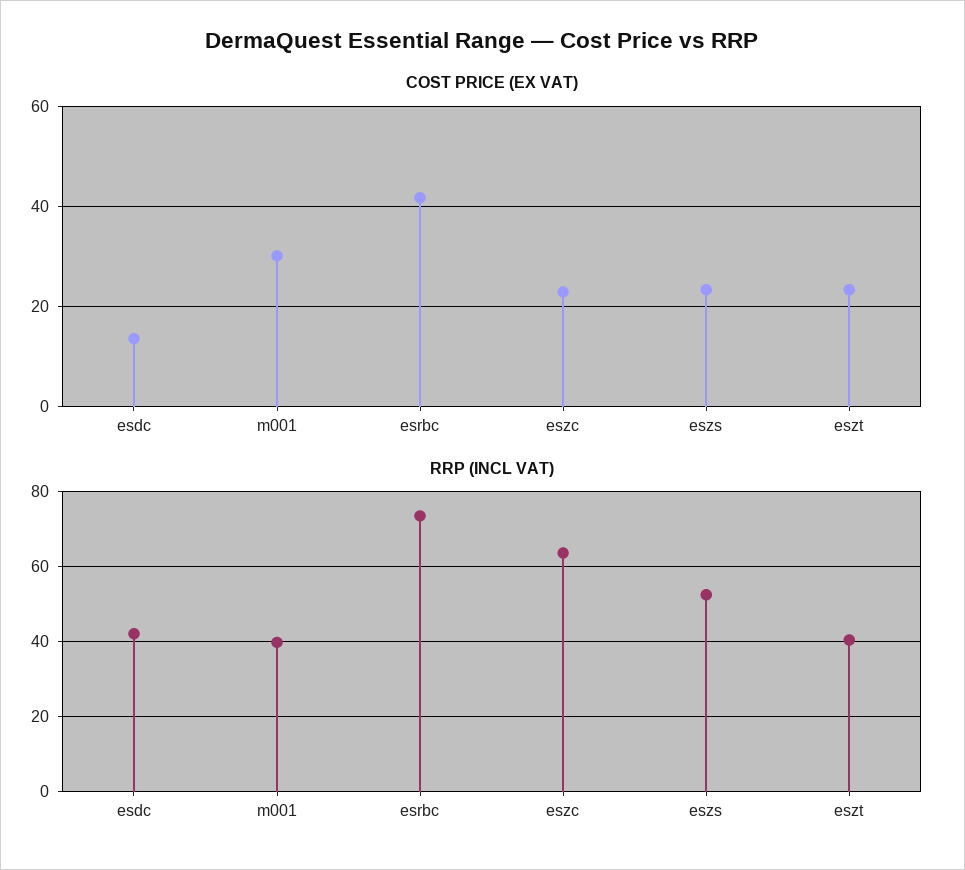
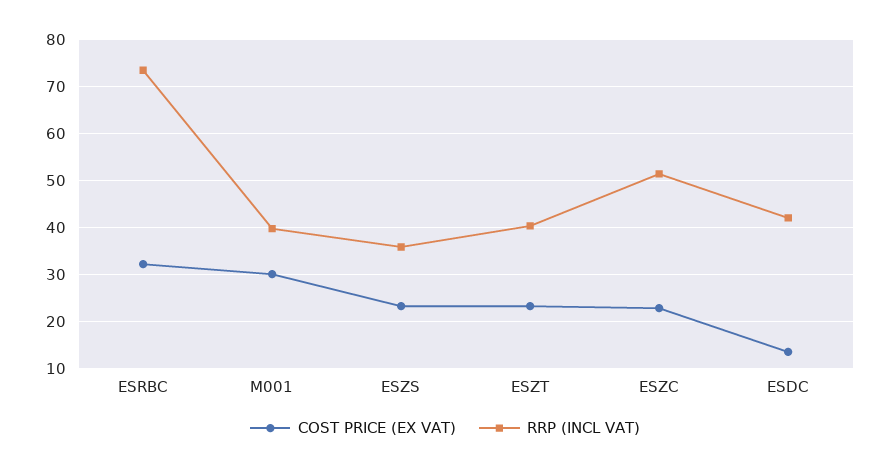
  {
    "COST PRICE (EX VAT)": {
      "esdc": 14,
      "m001": 30,
-     "esrbc": 42,
+     "esrbc": 32,
      "eszc": 22,
      "eszs": 24,
      "eszt": 24
    },
    "RRP (INCL VAT)": {
      "esdc": 42,
      "m001": 40,
      "esrbc": 74,
-     "eszc": 64,
+     "eszc": 52,
-     "eszs": 52,
+     "eszs": 36,
      "eszt": 40
    }
  }

